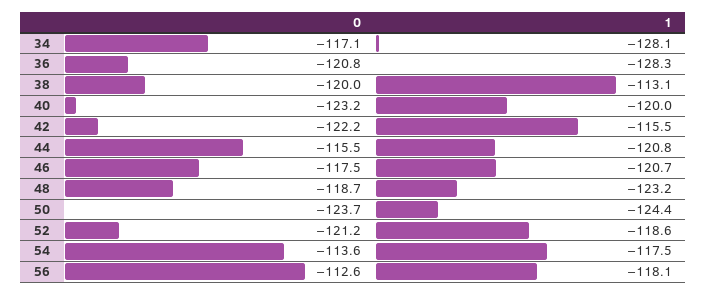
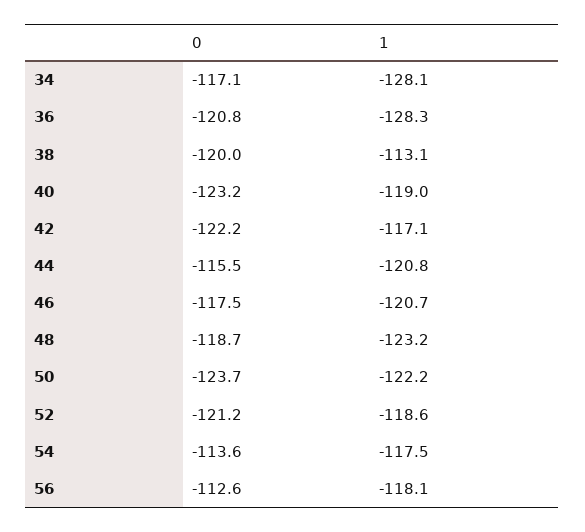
  {
    "0": {
      "34": -117.1,
      "36": -120.8,
      "38": -120,
      "40": -123.2,
      "42": -122.2,
      "44": -115.5,
      "46": -117.5,
      "48": -118.7,
      "50": -123.7,
      "52": -121.2,
      "54": -113.6,
      "56": -112.6
    },
    "1": {
      "34": -128.1,
      "36": -128.3,
      "38": -113.1,
-     "40": -120,
+     "40": -119,
-     "42": -115.5,
+     "42": -117.1,
      "44": -120.8,
      "46": -120.7,
      "48": -123.2,
-     "50": -124.4,
+     "50": -122.2,
      "52": -118.6,
      "54": -117.5,
      "56": -118.1
    }
  }

